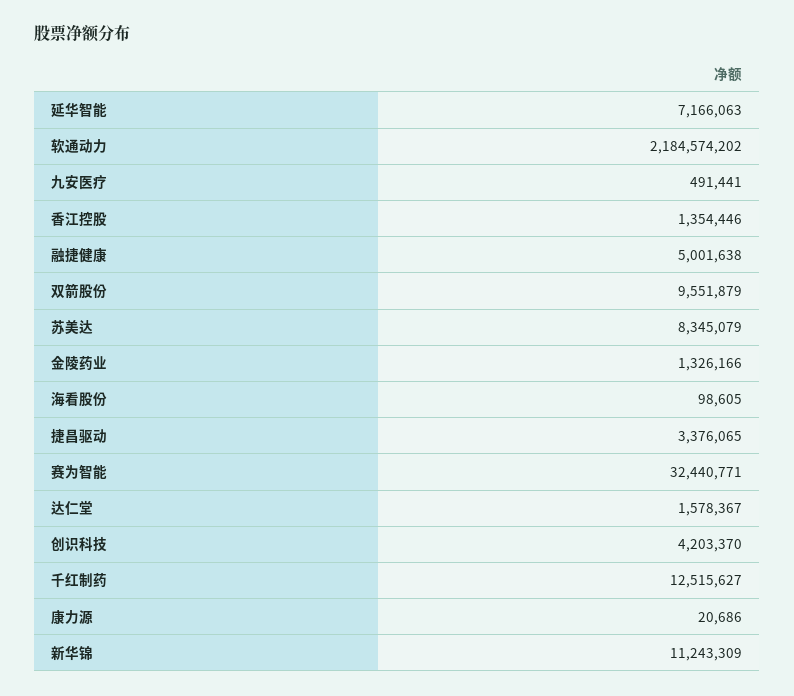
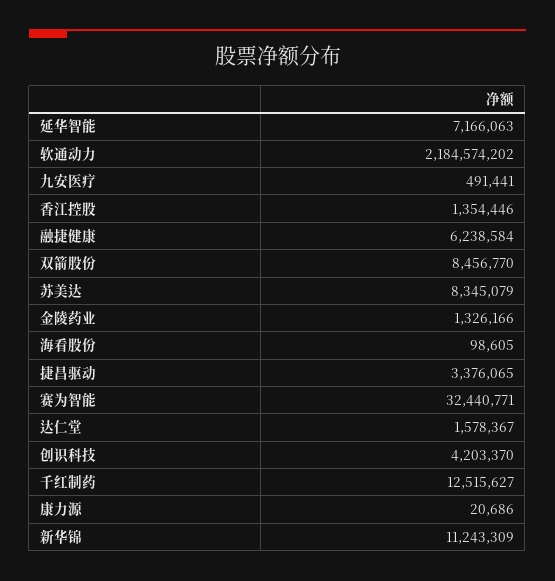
  {
    "延华智能": 7166063,
    "软通动力": 2184574202,
    "九安医疗": 491441,
    "香江控股": 1354446,
-   "融捷健康": 5001638,
+   "融捷健康": 6238584,
-   "双箭股份": 9551879,
+   "双箭股份": 8456770,
    "苏美达": 8345079,
    "金陵药业": 1326166,
    "海看股份": 98605,
    "捷昌驱动": 3376065,
    "赛为智能": 32440771,
    "达仁堂": 1578367,
    "创识科技": 4203370,
    "千红制药": 12515627,
    "康力源": 20686,
    "新华锦": 11243309
  }

